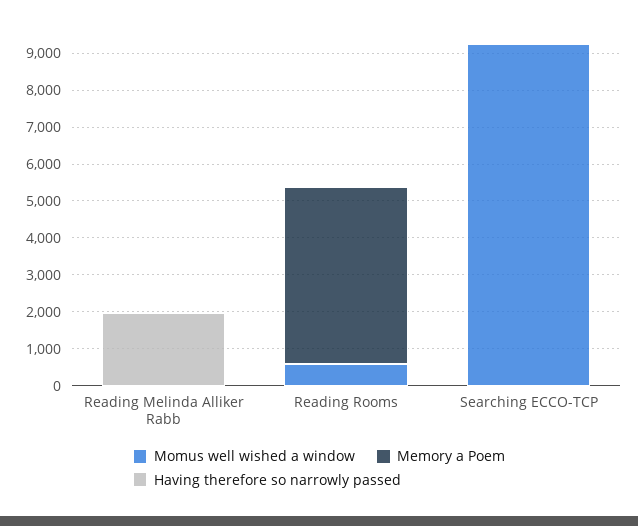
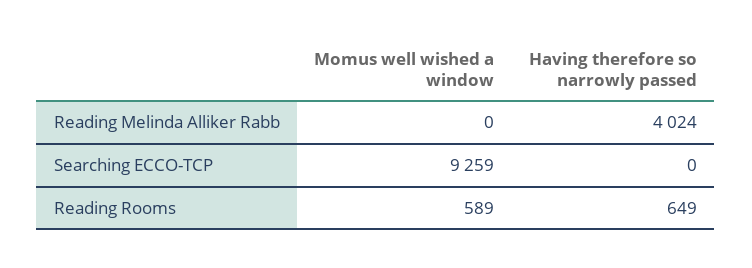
  {
    "Momus well wished a window": {
      "Reading Melinda Alliker Rabb": 0,
      "Reading Rooms": 589,
      "Searching ECCO-TCP": 9259
    },
-   "Memory a Poem": {
-     "Reading Melinda Alliker Rabb": 0,
-     "Reading Rooms": 4750,
-     "Searching ECCO-TCP": 0
-   },
    "Having therefore so narrowly passed": {
-     "Reading Melinda Alliker Rabb": 2000,
+     "Reading Melinda Alliker Rabb": 4024,
-     "Reading Rooms": 0,
+     "Reading Rooms": 649,
      "Searching ECCO-TCP": 0
    }
  }

